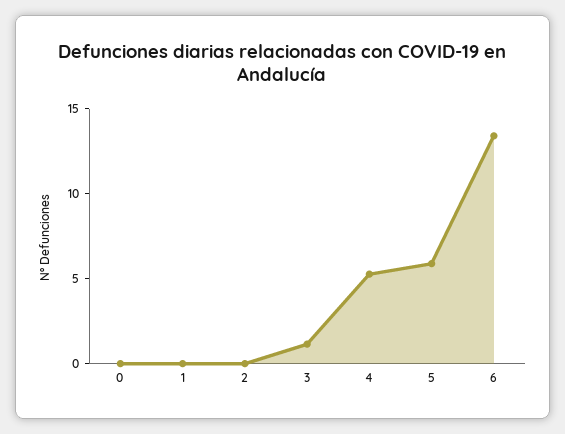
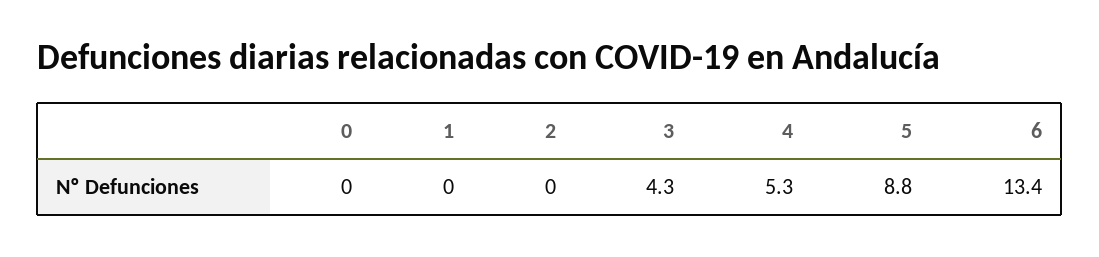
  {
    "0": 0,
    "1": 0,
    "2": 0,
-   "3": 1,
+   "3": 4.3,
    "4": 5.3,
-   "5": 6,
+   "5": 8.8,
    "6": 13.4
  }

